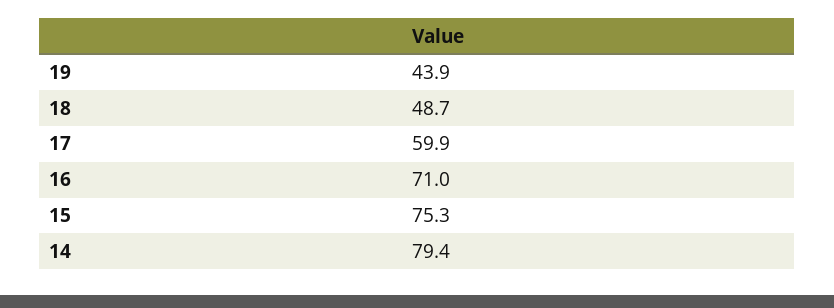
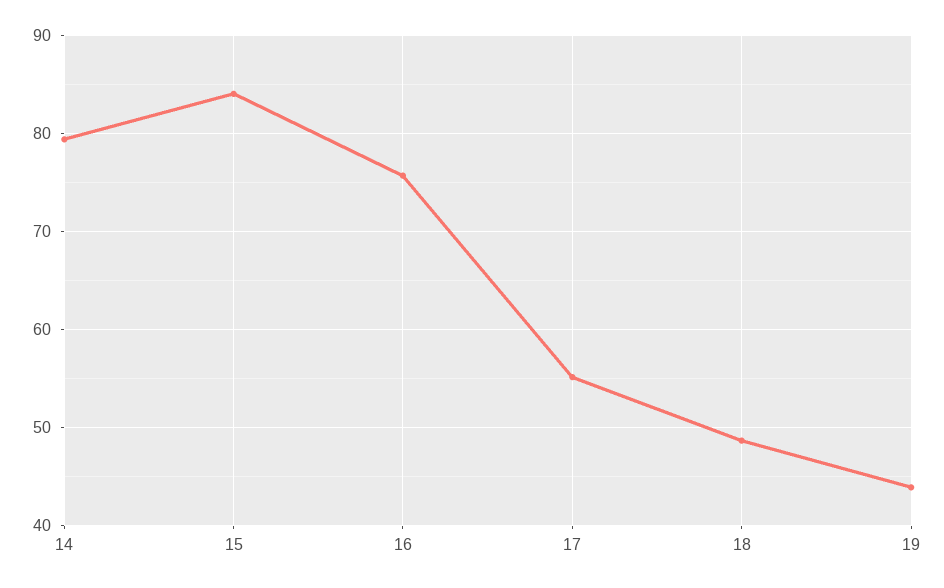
  {
    "19": 43.9,
    "18": 48.7,
-   "17": 59.9,
+   "17": 55,
-   "16": 71,
+   "16": 76,
-   "15": 75.3,
+   "15": 84,
    "14": 79.4
  }

